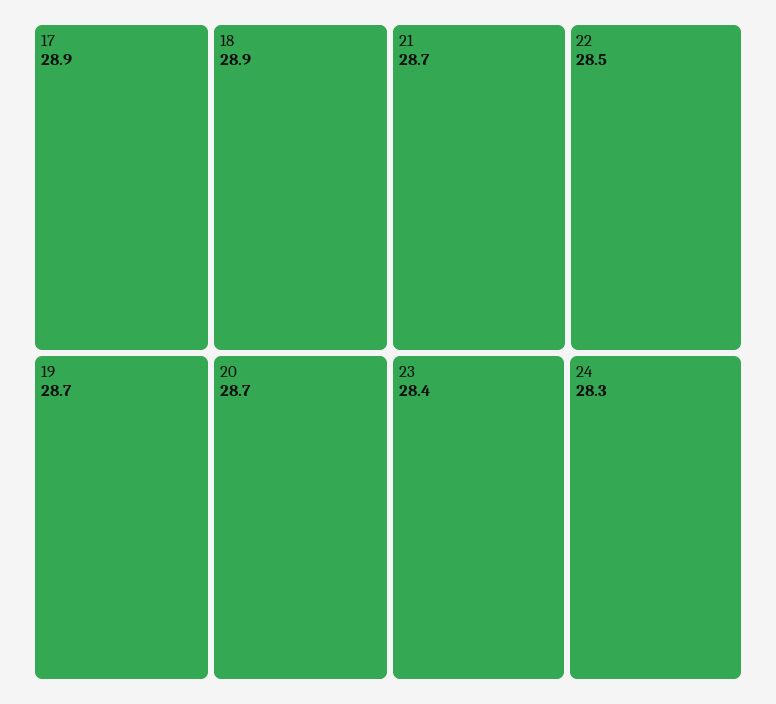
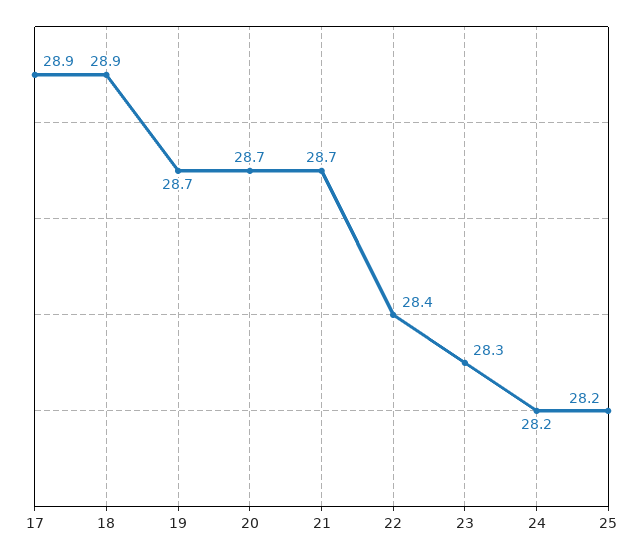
  {
    "17": 28.9,
    "18": 28.9,
    "19": 28.7,
    "20": 28.7,
    "21": 28.7,
-   "22": 28.5,
+   "22": 28.4,
-   "23": 28.4,
+   "23": 28.3,
-   "24": 28.3
+   "24": 28.2,
+   "25": 28.2
  }

